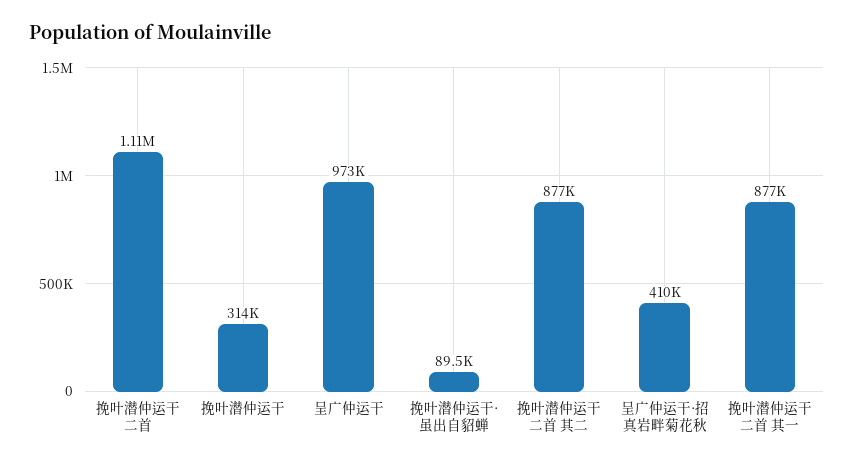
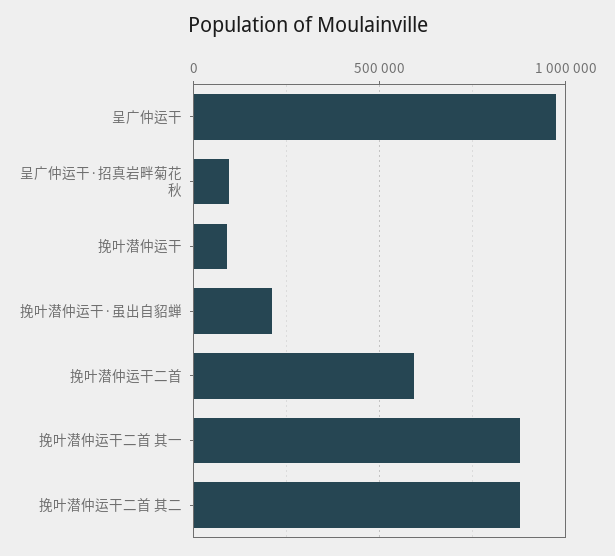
  {
-   "挽叶潜仲运干二首": 1110000,
+   "挽叶潜仲运干二首": 600000,
-   "挽叶潜仲运干": 314000,
+   "挽叶潜仲运干": 100000,
    "呈广仲运干": 973000,
-   "挽叶潜仲运干·虽出自貂蝉": 89500,
+   "挽叶潜仲运干·虽出自貂蝉": 200000,
    "挽叶潜仲运干二首 其二": 877000,
-   "呈广仲运干·招真岩畔菊花秋": 410000,
+   "呈广仲运干·招真岩畔菊花秋": 100000,
    "挽叶潜仲运干二首 其一": 877000
  }

